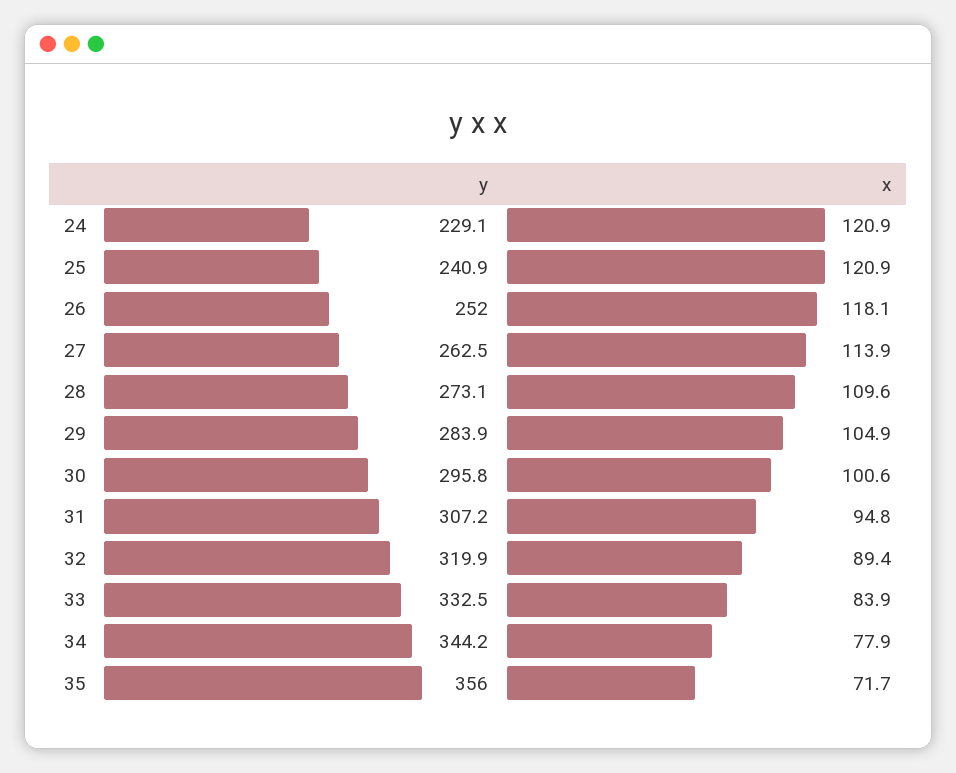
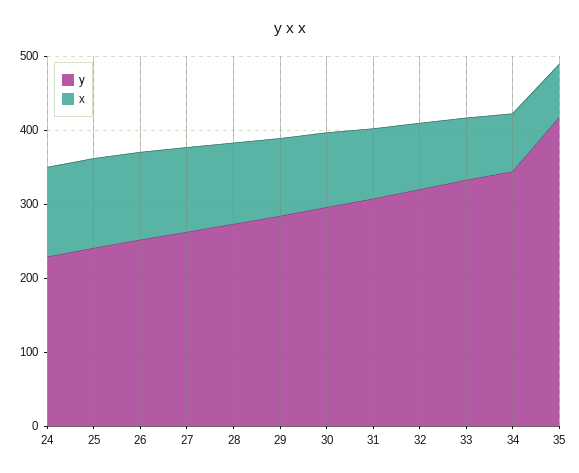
  {
    "y": {
      "24": 229.1,
      "25": 240.9,
      "26": 252,
      "27": 262.5,
      "28": 273.1,
      "29": 283.9,
      "30": 295.8,
      "31": 307.2,
      "32": 319.9,
      "33": 332.5,
      "34": 344.2,
-     "35": 356
+     "35": 420
    },
    "x": {
      "24": 120.9,
      "25": 120.9,
      "26": 118.1,
      "27": 113.9,
      "28": 109.6,
      "29": 104.9,
      "30": 100.6,
      "31": 94.8,
      "32": 89.4,
      "33": 83.9,
      "34": 77.9,
      "35": 71.7
    }
  }

